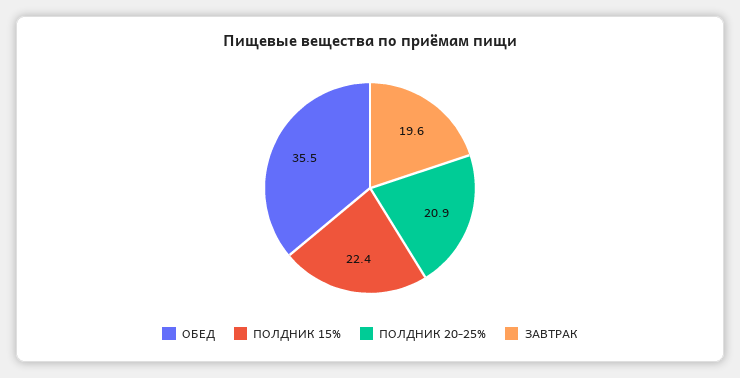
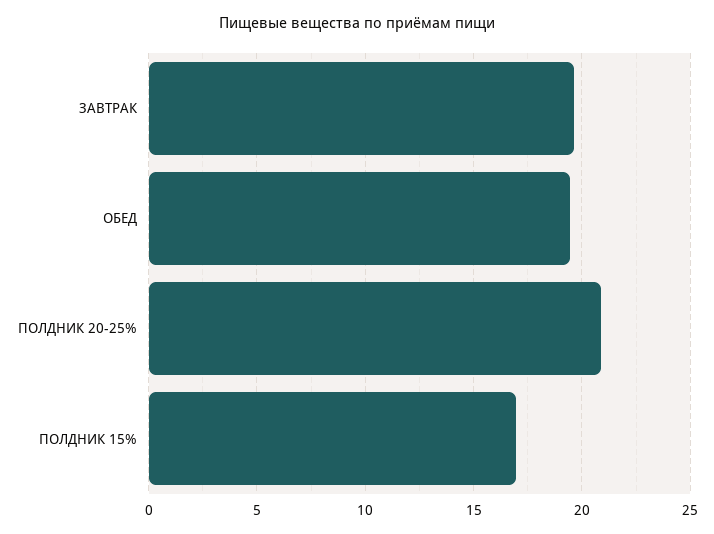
  {
-   "ОБЕД": 35.5,
+   "ОБЕД": 19.5,
-   "ПОЛДНИК 15%": 22.4,
+   "ПОЛДНИК 15%": 17,
    "ПОЛДНИК 20-25%": 20.9,
    "ЗАВТРАК": 19.6
  }

